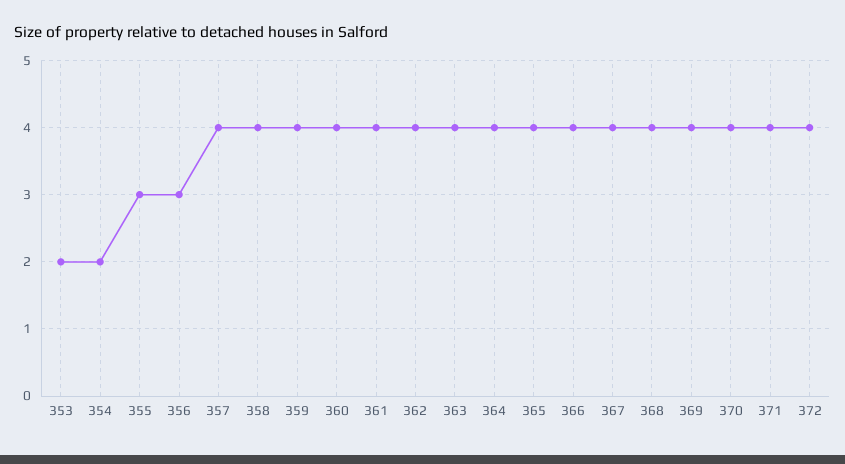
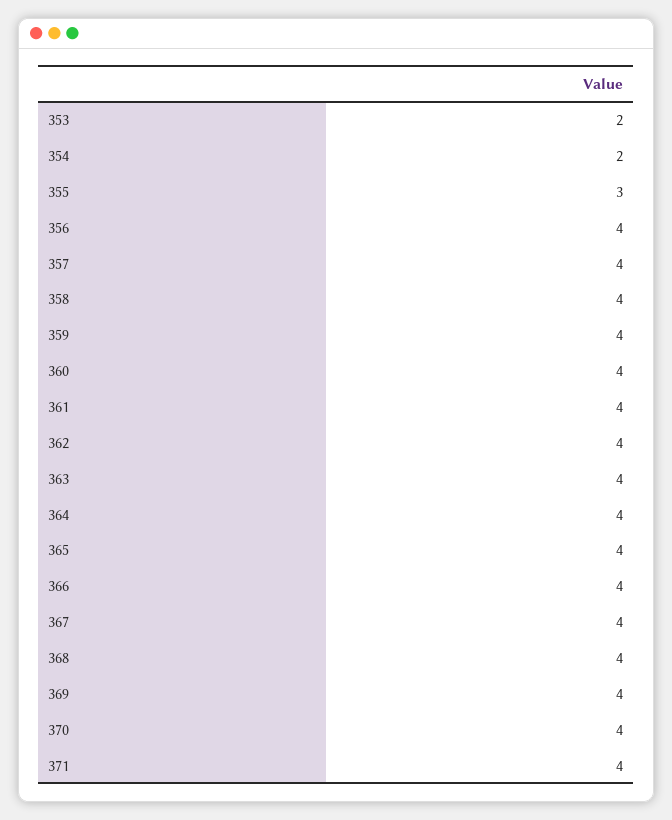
  {
    "353": 2,
    "354": 2,
    "355": 3,
-   "356": 3,
+   "356": 4,
    "357": 4,
    "358": 4,
    "359": 4,
    "360": 4,
    "361": 4,
    "362": 4,
    "363": 4,
    "364": 4,
    "365": 4,
    "366": 4,
    "367": 4,
    "368": 4,
    "369": 4,
    "370": 4,
-   "371": 4,
+   "371": 4
-   "372": 4
  }

